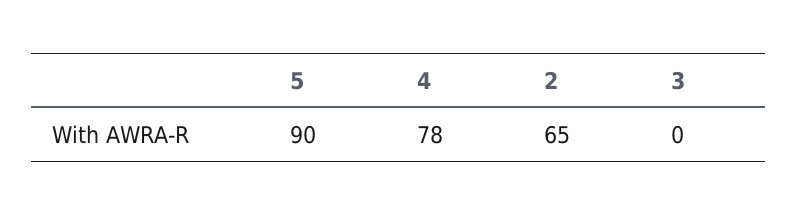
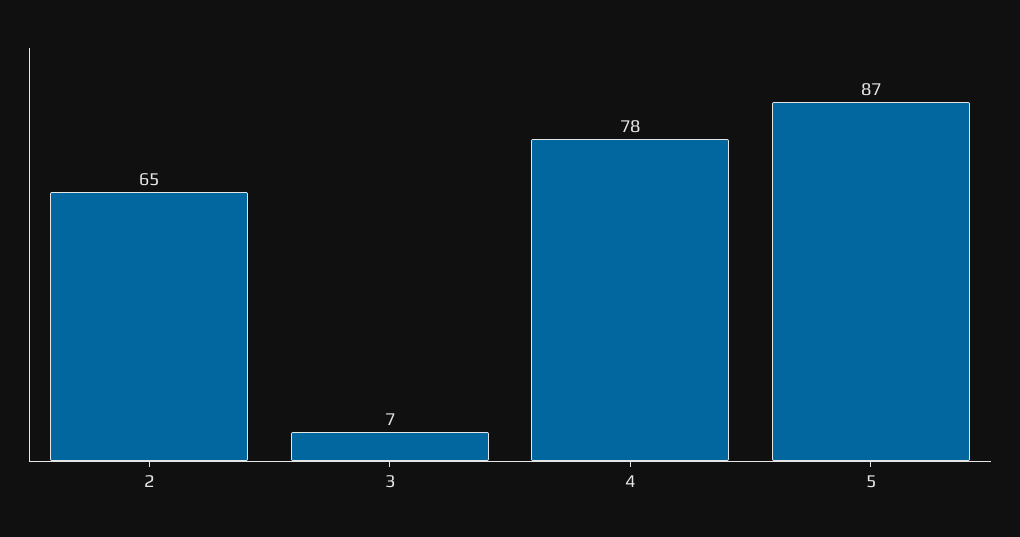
  {
-   "5": 90,
+   "5": 87,
    "4": 78,
    "2": 65,
-   "3": 0
+   "3": 7
  }

